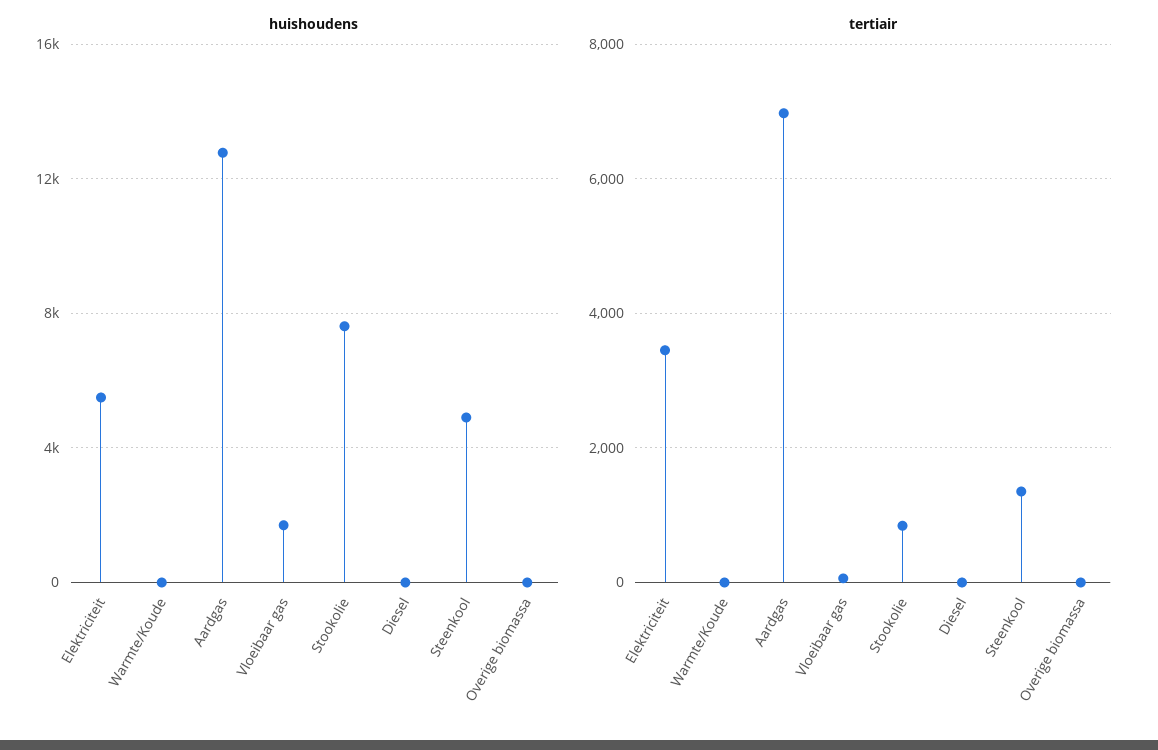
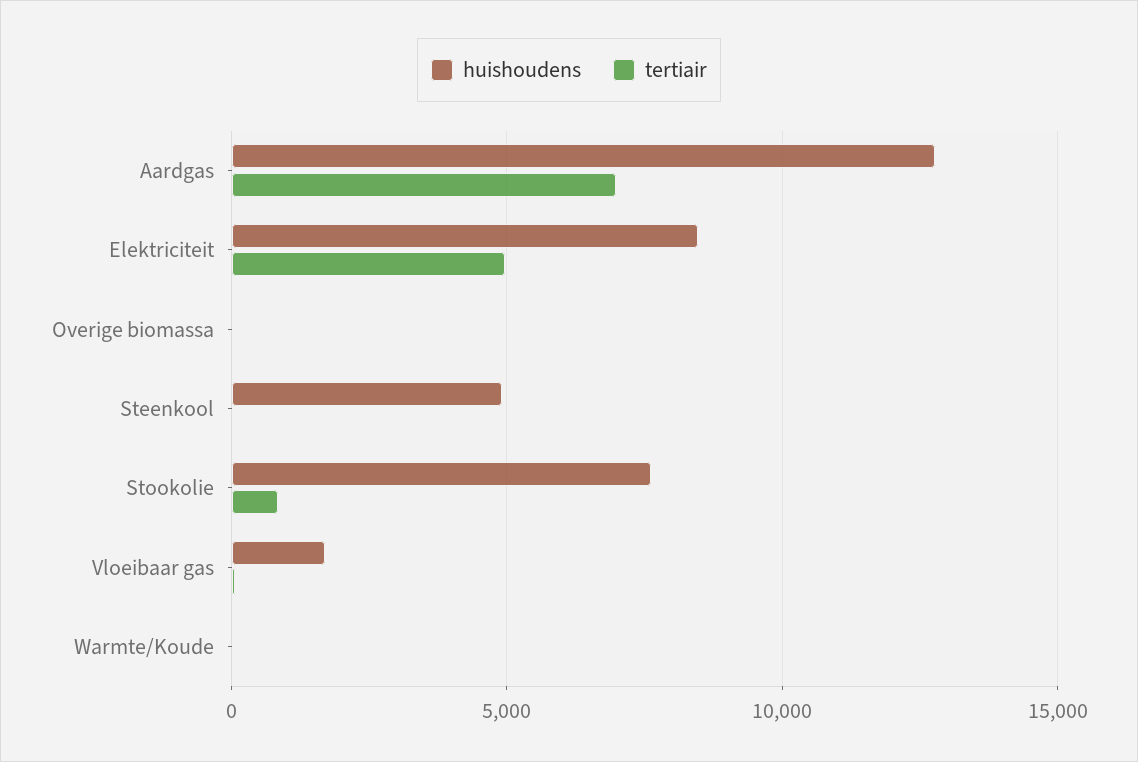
  {
    "huishoudens": {
-     "Elektriciteit": 5500,
+     "Elektriciteit": 8500,
      "Warmte/Koude": 0,
      "Aardgas": 13000,
      "Vloeibaar gas": 1500,
      "Stookolie": 7500,
-     "Diesel": 0,
      "Steenkool": 5000,
      "Overige biomassa": 0
    },
    "tertiair": {
-     "Elektriciteit": 3400,
+     "Elektriciteit": 5000,
      "Warmte/Koude": 0,
      "Aardgas": 7000,
      "Vloeibaar gas": 0,
      "Stookolie": 800,
-     "Diesel": 0,
-     "Steenkool": 1400,
+     "Steenkool": 0,
      "Overige biomassa": 0
    }
  }

